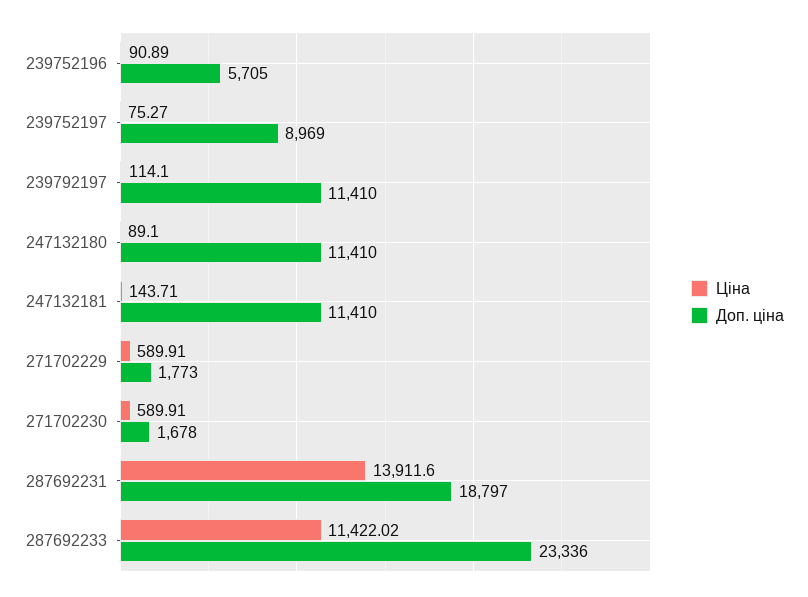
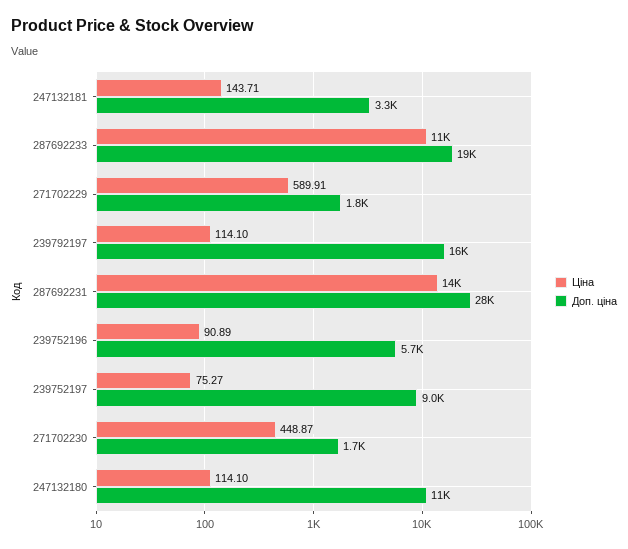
  {
    "Ціна": {
      "239752196": 90.89,
      "239752197": 75.27,
      "239792197": 114.1,
-     "247132180": 89.1,
+     "247132180": 114.1,
      "247132181": 143.71,
      "271702229": 589.91,
-     "271702230": 589.91,
+     "271702230": 448.87,
      "287692231": 13911.6,
      "287692233": 11422.02
    },
    "Доп. ціна": {
      "239752196": 5705,
      "239752197": 8969,
-     "239792197": 11410,
+     "239792197": 16000,
      "247132180": 11410,
-     "247132181": 11410,
+     "247132181": 3300,
      "271702229": 1773,
      "271702230": 1678,
-     "287692231": 18797,
+     "287692231": 28000,
-     "287692233": 23336
+     "287692233": 19000
    }
  }

